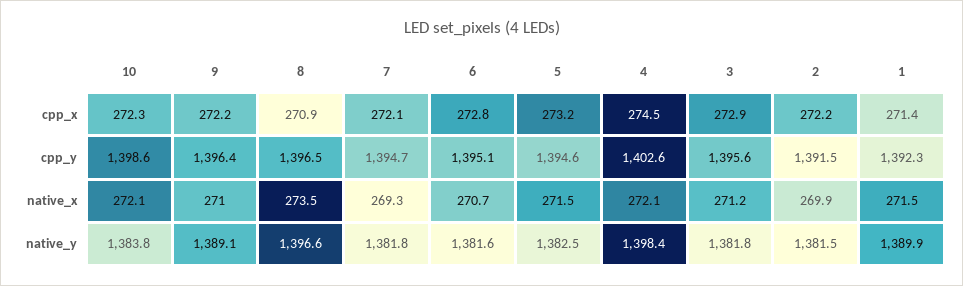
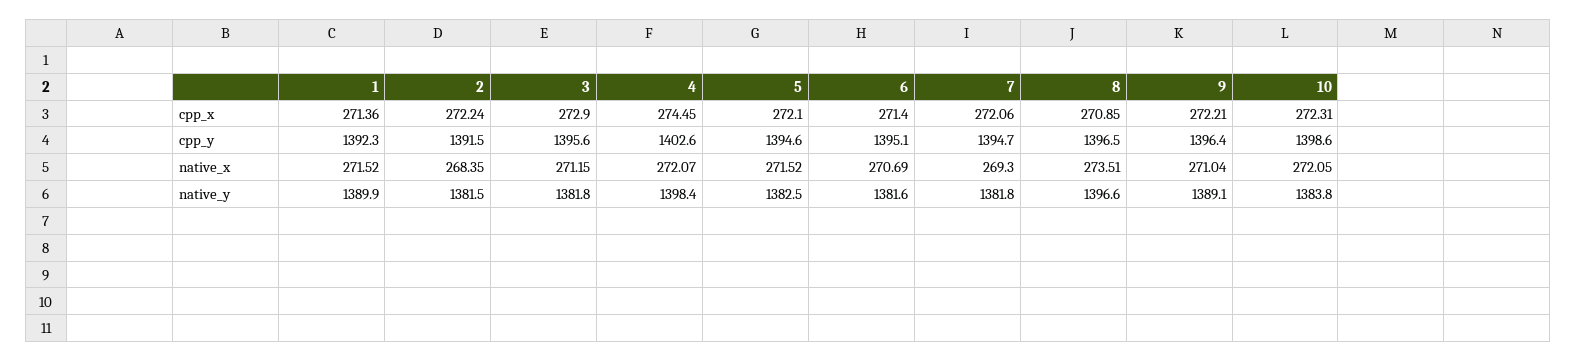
  {
    "10": {
      "cpp_x": 272.31,
      "cpp_y": 1398.6,
      "native_x": 272.05,
      "native_y": 1383.8
    },
    "9": {
      "cpp_x": 272.21,
      "cpp_y": 1396.4,
      "native_x": 271.04,
      "native_y": 1389.1
    },
    "8": {
      "cpp_x": 270.85,
      "cpp_y": 1396.5,
      "native_x": 273.51,
      "native_y": 1396.6
    },
    "7": {
      "cpp_x": 272.06,
      "cpp_y": 1394.7,
      "native_x": 269.3,
      "native_y": 1381.8
    },
    "6": {
-     "cpp_x": 272.8,
+     "cpp_x": 271.4,
      "cpp_y": 1395.1,
      "native_x": 270.69,
      "native_y": 1381.6
    },
    "5": {
-     "cpp_x": 273.2,
+     "cpp_x": 272.1,
      "cpp_y": 1394.6,
      "native_x": 271.52,
      "native_y": 1382.5
    },
    "4": {
      "cpp_x": 274.45,
      "cpp_y": 1402.6,
      "native_x": 272.07,
      "native_y": 1398.4
    },
    "3": {
      "cpp_x": 272.9,
      "cpp_y": 1395.6,
      "native_x": 271.15,
      "native_y": 1381.8
    },
    "2": {
      "cpp_x": 272.24,
      "cpp_y": 1391.5,
-     "native_x": 269.9,
+     "native_x": 268.35,
      "native_y": 1381.5
    },
    "1": {
      "cpp_x": 271.36,
      "cpp_y": 1392.3,
      "native_x": 271.52,
      "native_y": 1389.9
    }
  }

